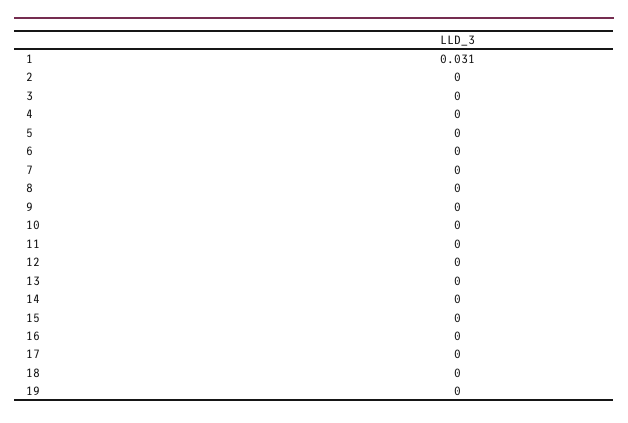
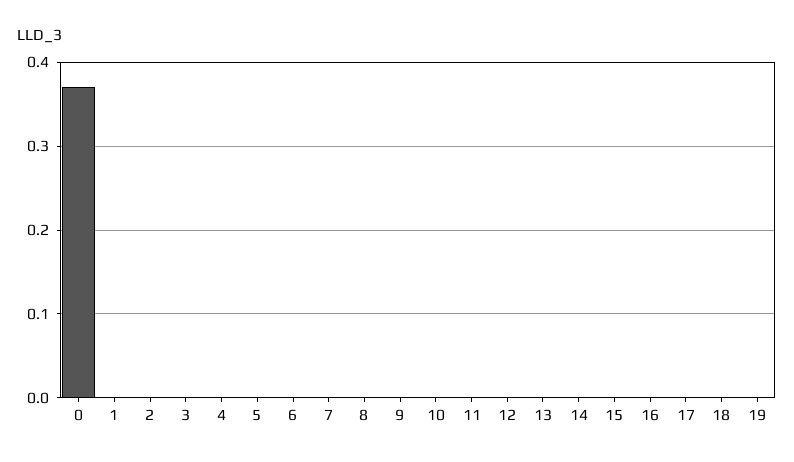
  {
-   "1": 0.031,
+   "1": 0,
    "2": 0,
    "3": 0,
    "4": 0,
    "5": 0,
    "6": 0,
    "7": 0,
    "8": 0,
    "9": 0,
    "10": 0,
    "11": 0,
    "12": 0,
    "13": 0,
    "14": 0,
    "15": 0,
    "16": 0,
    "17": 0,
    "18": 0,
-   "19": 0
+   "19": 0,
+   "0": 0.37
  }

